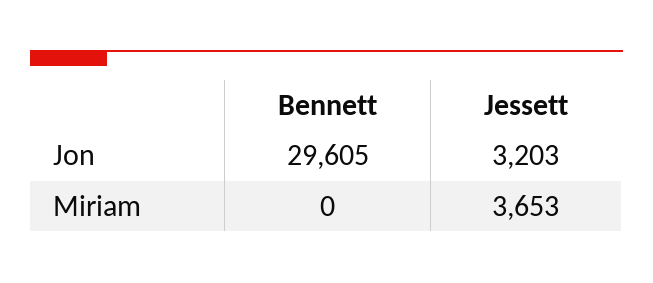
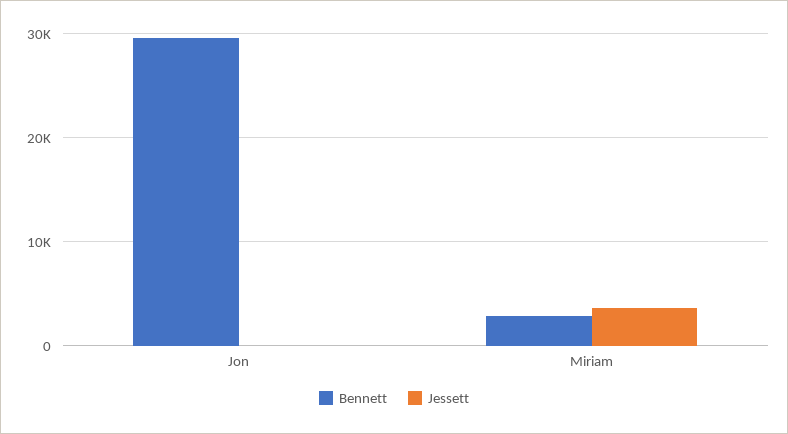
  {
    "Bennett": {
      "Jon": 29605,
-     "Miriam": 0
+     "Miriam": 3000
    },
    "Jessett": {
-     "Jon": 3203,
+     "Jon": 0,
      "Miriam": 3653
    }
  }

